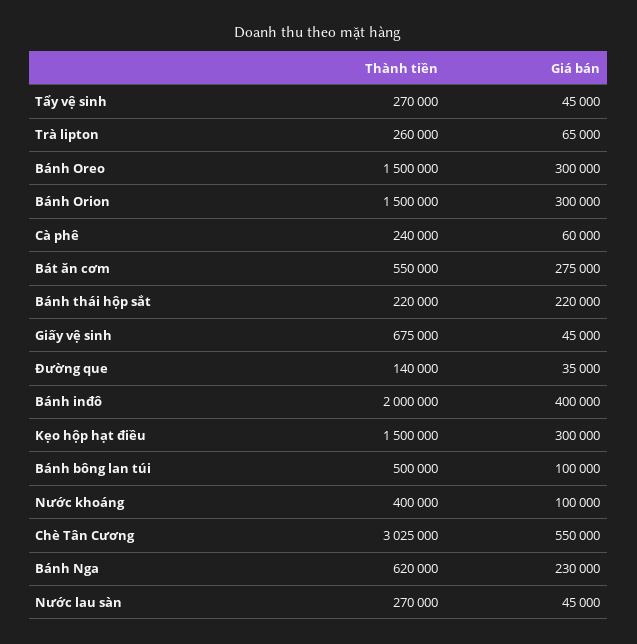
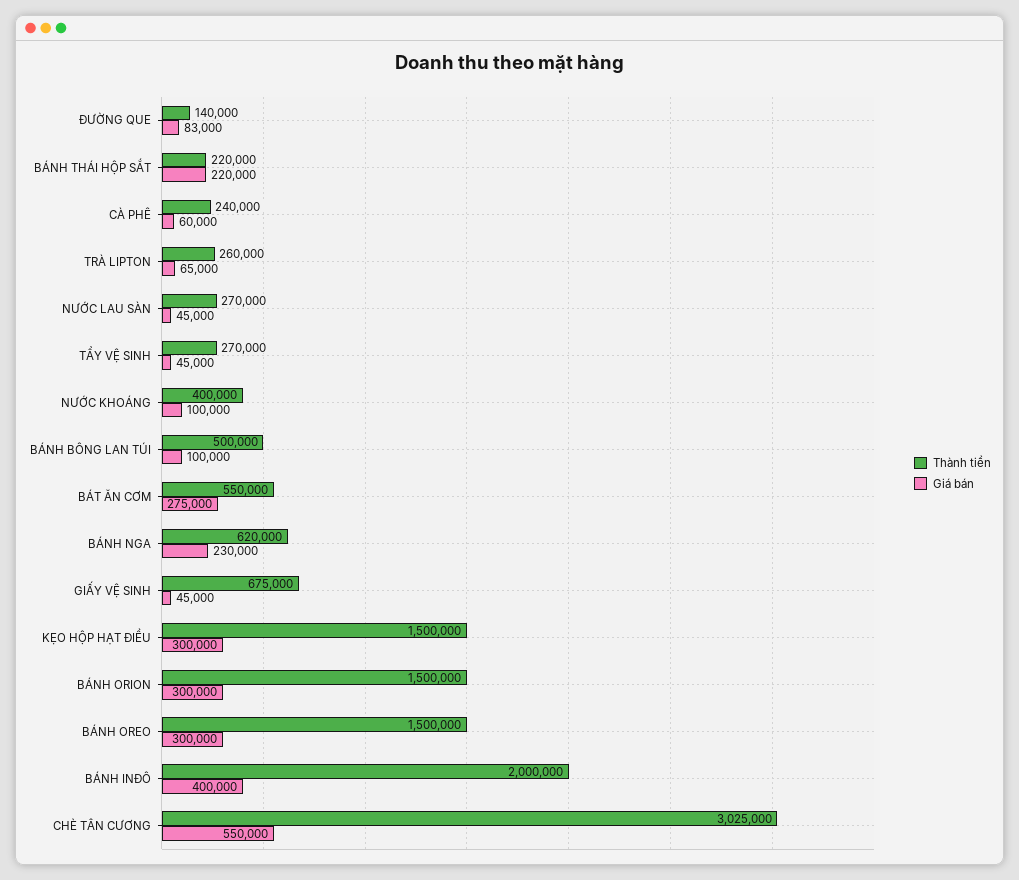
  {
    "Thành tiền": {
      "Tẩy vệ sinh": 270000,
      "Trà lipton": 260000,
      "Bánh Oreo": 1500000,
      "Bánh Orion": 1500000,
      "Cà phê": 240000,
      "Bát ăn cơm": 550000,
      "Bánh thái hộp sắt": 220000,
      "Giấy vệ sinh": 675000,
      "Đường que": 140000,
      "Bánh inđô": 2000000,
      "Kẹo hộp hạt điều": 1500000,
      "Bánh bông lan túi": 500000,
      "Nước khoáng": 400000,
      "Chè Tân Cương": 3025000,
      "Bánh Nga": 620000,
      "Nước lau sàn": 270000
    },
    "Giá bán": {
      "Tẩy vệ sinh": 45000,
      "Trà lipton": 65000,
      "Bánh Oreo": 300000,
      "Bánh Orion": 300000,
      "Cà phê": 60000,
      "Bát ăn cơm": 275000,
      "Bánh thái hộp sắt": 220000,
      "Giấy vệ sinh": 45000,
-     "Đường que": 35000,
+     "Đường que": 83000,
      "Bánh inđô": 400000,
      "Kẹo hộp hạt điều": 300000,
      "Bánh bông lan túi": 100000,
      "Nước khoáng": 100000,
      "Chè Tân Cương": 550000,
      "Bánh Nga": 230000,
      "Nước lau sàn": 45000
    }
  }

